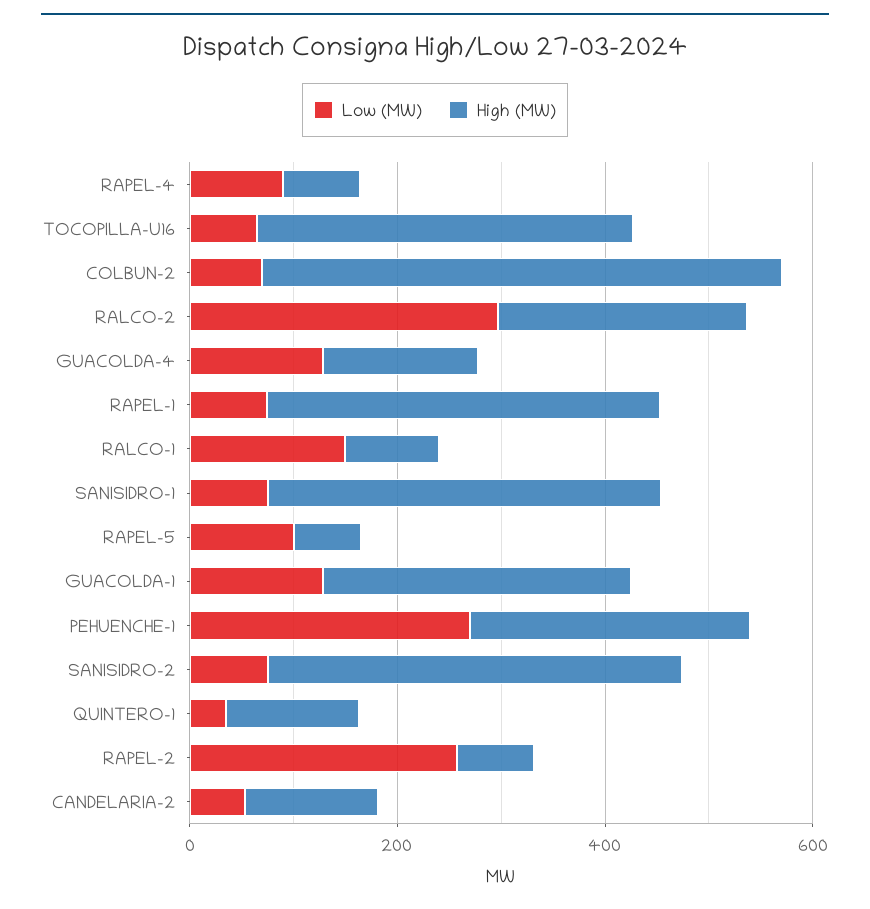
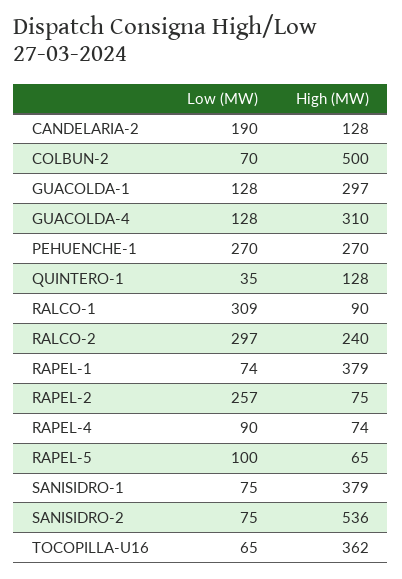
  {
    "Low (MW)": {
      "RAPEL-4": 90,
      "TOCOPILLA-U16": 65,
      "COLBUN-2": 70,
      "RALCO-2": 297,
      "GUACOLDA-4": 128,
      "RAPEL-1": 74,
-     "RALCO-1": 150,
+     "RALCO-1": 309,
      "SANISIDRO-1": 75,
      "RAPEL-5": 100,
      "GUACOLDA-1": 128,
      "PEHUENCHE-1": 270,
      "SANISIDRO-2": 75,
      "QUINTERO-1": 35,
      "RAPEL-2": 257,
-     "CANDELARIA-2": 50
+     "CANDELARIA-2": 190
    },
    "High (MW)": {
      "RAPEL-4": 74,
      "TOCOPILLA-U16": 362,
      "COLBUN-2": 500,
      "RALCO-2": 240,
-     "GUACOLDA-4": 150,
+     "GUACOLDA-4": 310,
      "RAPEL-1": 379,
      "RALCO-1": 90,
      "SANISIDRO-1": 379,
      "RAPEL-5": 65,
      "GUACOLDA-1": 297,
      "PEHUENCHE-1": 270,
-     "SANISIDRO-2": 400,
+     "SANISIDRO-2": 536,
      "QUINTERO-1": 128,
      "RAPEL-2": 75,
      "CANDELARIA-2": 128
    }
  }

